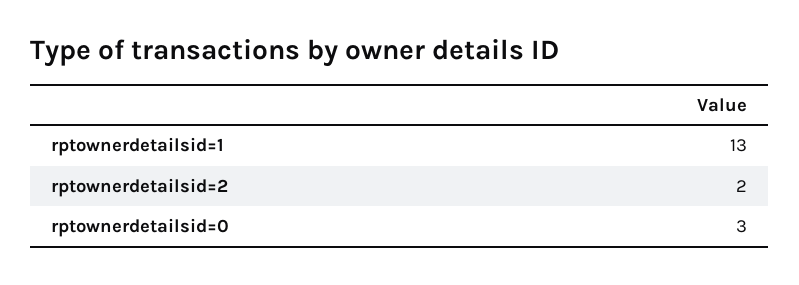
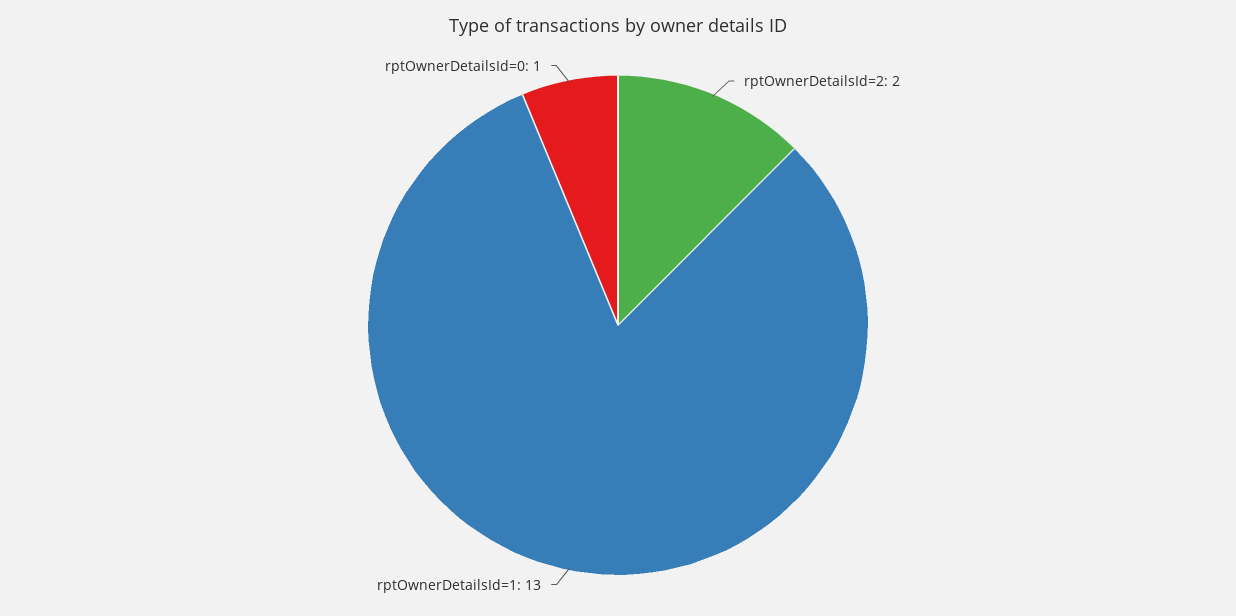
  {
    "rptownerdetailsid=1": 13,
    "rptownerdetailsid=2": 2,
-   "rptownerdetailsid=0": 3
+   "rptownerdetailsid=0": 1
  }

